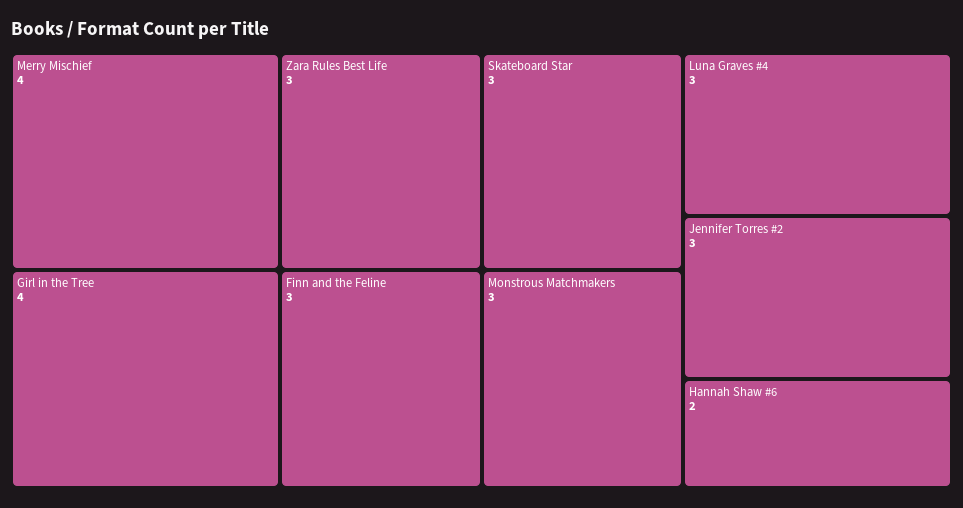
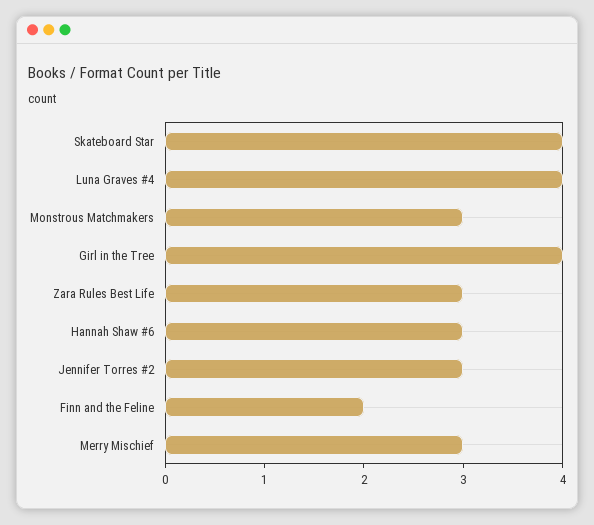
  {
-   "Merry Mischief": 4,
+   "Merry Mischief": 3,
    "Girl in the Tree": 4,
    "Zara Rules Best Life": 3,
-   "Finn and the Feline": 3,
+   "Finn and the Feline": 2,
-   "Skateboard Star": 3,
+   "Skateboard Star": 4,
    "Monstrous Matchmakers": 3,
-   "Luna Graves #4": 3,
+   "Luna Graves #4": 4,
    "Jennifer Torres #2": 3,
-   "Hannah Shaw #6": 2
+   "Hannah Shaw #6": 3
  }

